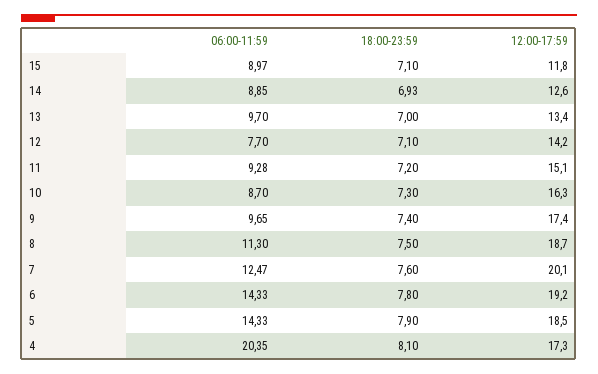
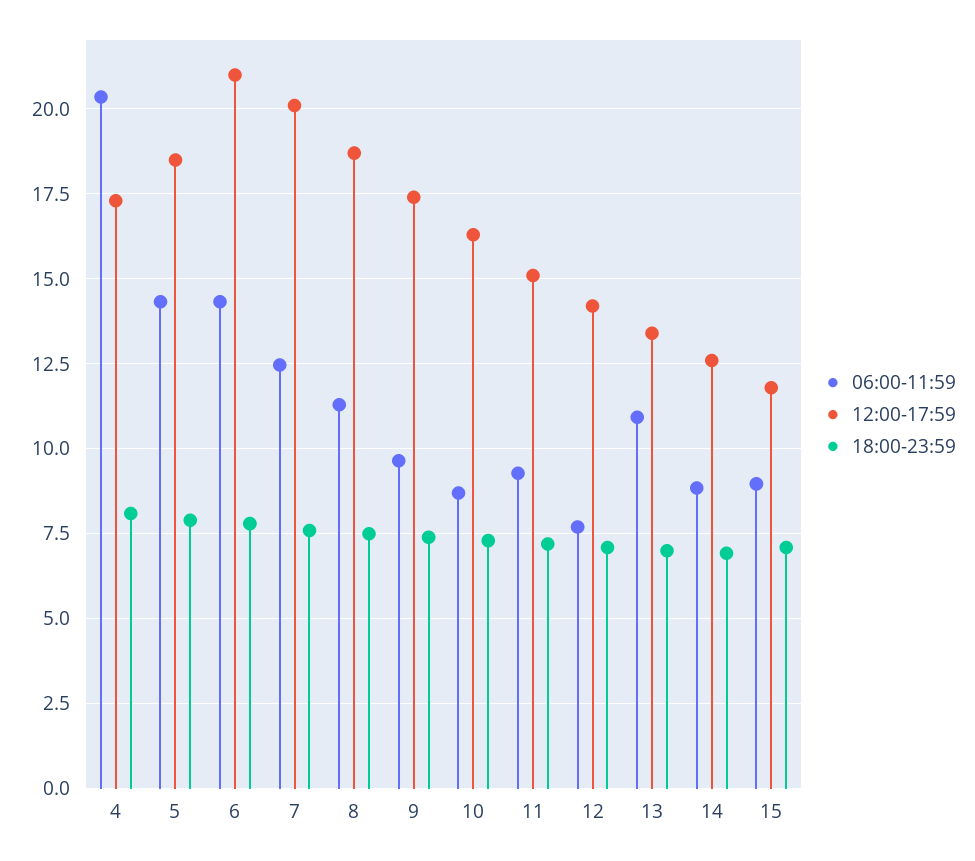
  {
    "06:00-11:59": {
      "15": 8.97,
      "14": 8.85,
-     "13": 9.7,
+     "13": 11,
      "12": 7.7,
      "11": 9.28,
      "10": 8.7,
      "9": 9.65,
      "8": 11.3,
      "7": 12.47,
      "6": 14.33,
      "5": 14.33,
      "4": 20.35
    },
    "18:00-23:59": {
      "15": 7.1,
      "14": 6.93,
      "13": 7,
      "12": 7.1,
      "11": 7.2,
      "10": 7.3,
      "9": 7.4,
      "8": 7.5,
      "7": 7.6,
      "6": 7.8,
      "5": 7.9,
      "4": 8.1
    },
    "12:00-17:59": {
      "15": 11.8,
      "14": 12.6,
      "13": 13.4,
      "12": 14.2,
      "11": 15.1,
      "10": 16.3,
      "9": 17.4,
      "8": 18.7,
      "7": 20.1,
-     "6": 19.2,
+     "6": 21,
      "5": 18.5,
      "4": 17.3
    }
  }

